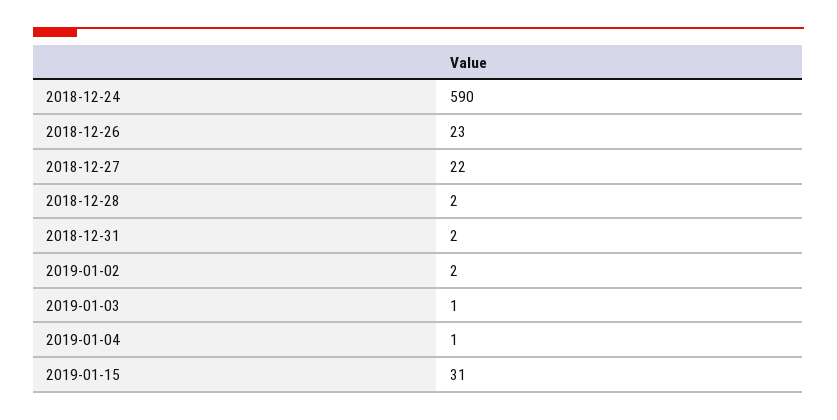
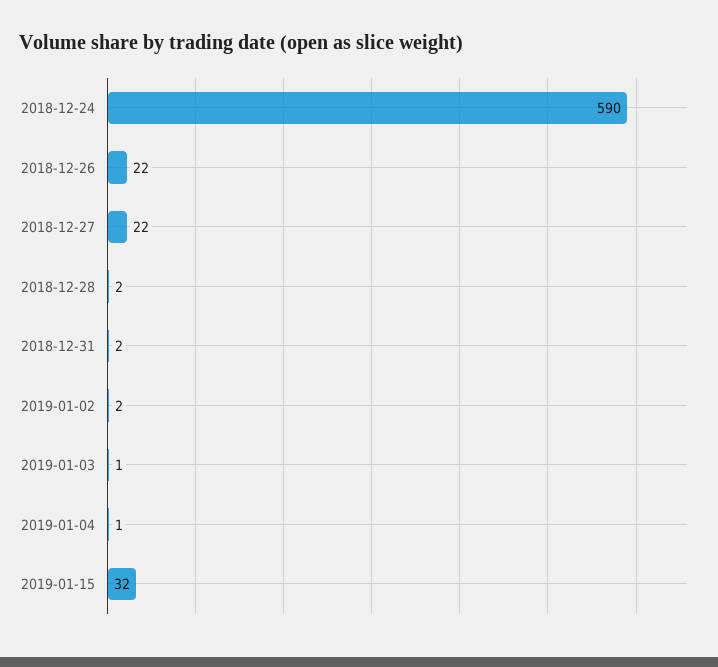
  {
    "2018-12-24": 590,
-   "2018-12-26": 23,
+   "2018-12-26": 22,
    "2018-12-27": 22,
    "2018-12-28": 2,
    "2018-12-31": 2,
    "2019-01-02": 2,
    "2019-01-03": 1,
    "2019-01-04": 1,
-   "2019-01-15": 31
+   "2019-01-15": 32
  }

